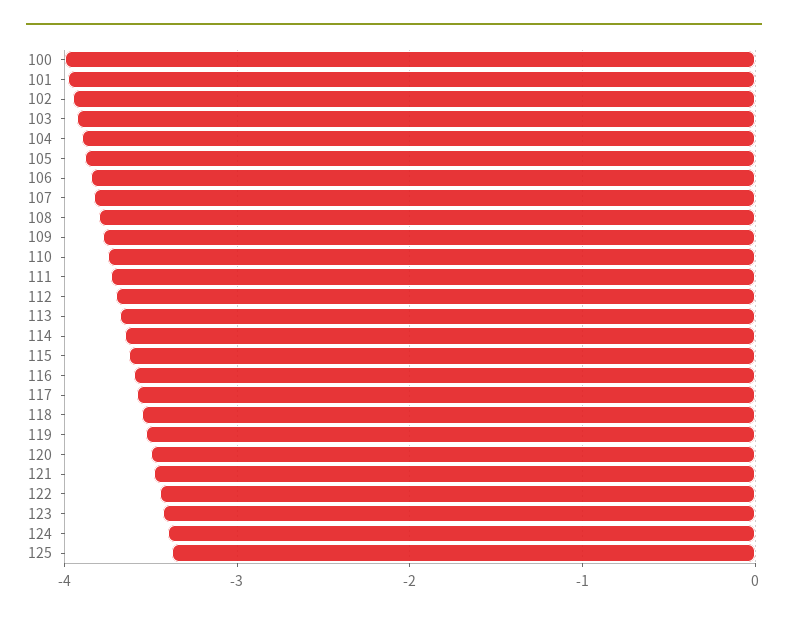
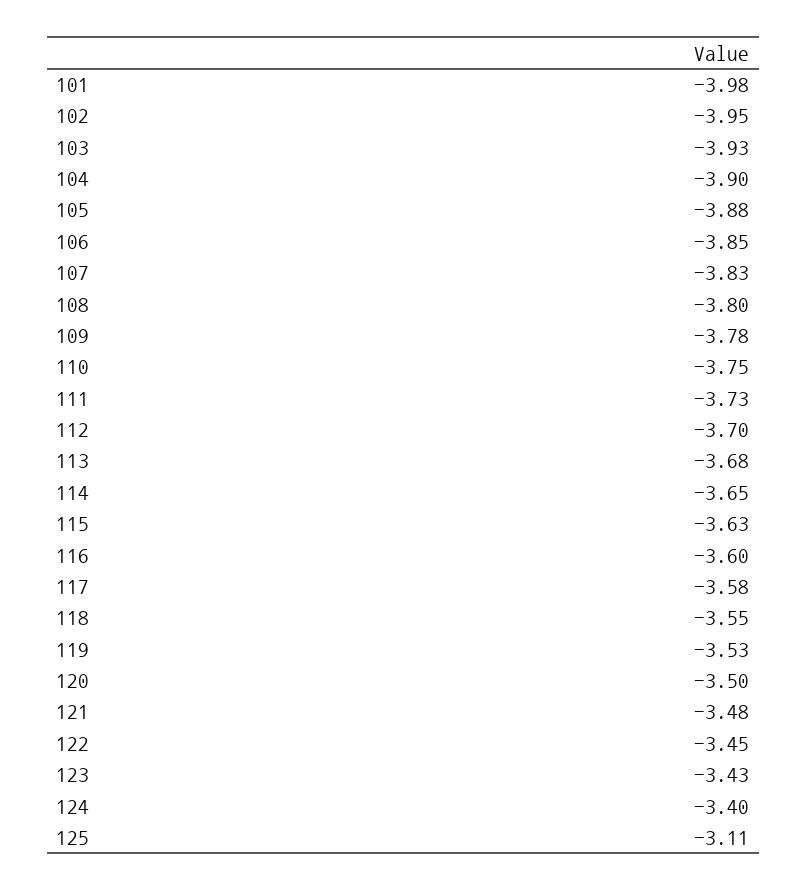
  {
-   "100": -4,
    "101": -3.98,
    "102": -3.95,
    "103": -3.93,
    "104": -3.9,
    "105": -3.88,
    "106": -3.85,
    "107": -3.83,
    "108": -3.8,
    "109": -3.78,
    "110": -3.75,
    "111": -3.73,
    "112": -3.7,
    "113": -3.68,
    "114": -3.65,
    "115": -3.63,
    "116": -3.6,
    "117": -3.58,
    "118": -3.55,
    "119": -3.53,
    "120": -3.5,
    "121": -3.48,
    "122": -3.45,
    "123": -3.43,
    "124": -3.4,
-   "125": -3.4
+   "125": -3.11
  }

